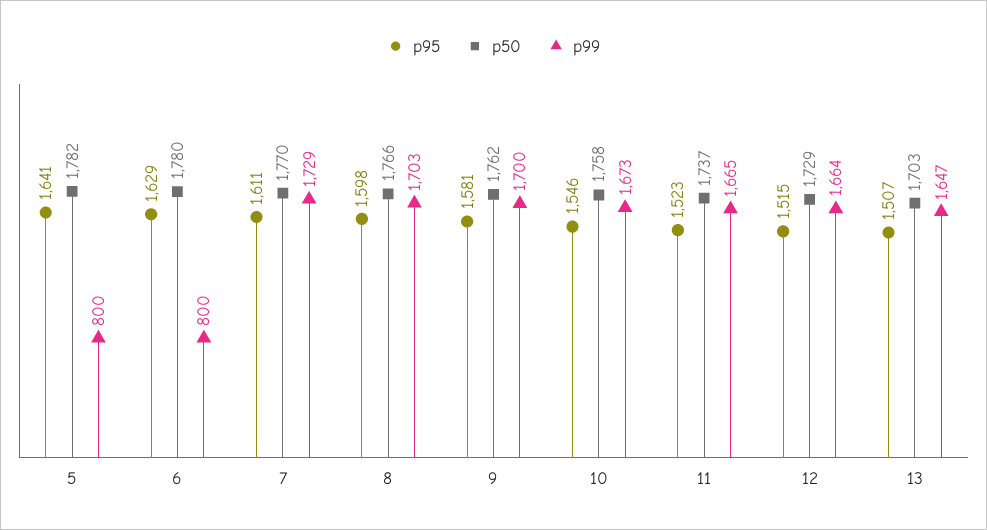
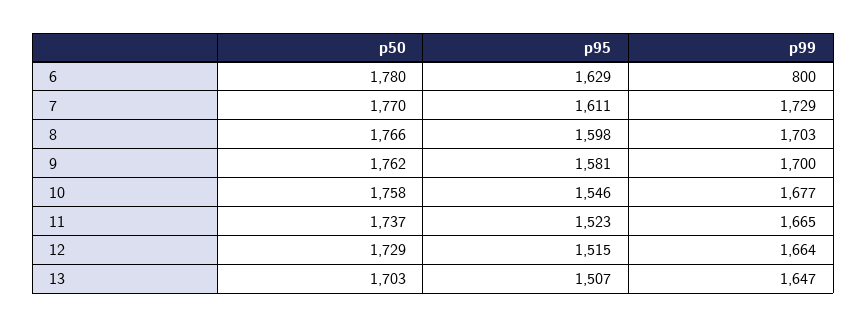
  {
    "p95": {
-     "5": 1641,
      "6": 1629,
      "7": 1611,
      "8": 1598,
      "9": 1581,
      "10": 1546,
      "11": 1523,
      "12": 1515,
      "13": 1507
    },
    "p50": {
-     "5": 1782,
      "6": 1780,
      "7": 1770,
      "8": 1766,
      "9": 1762,
      "10": 1758,
      "11": 1737,
      "12": 1729,
      "13": 1703
    },
    "p99": {
-     "5": 800,
      "6": 800,
      "7": 1729,
      "8": 1703,
      "9": 1700,
-     "10": 1673,
+     "10": 1677,
      "11": 1665,
      "12": 1664,
      "13": 1647
    }
  }

